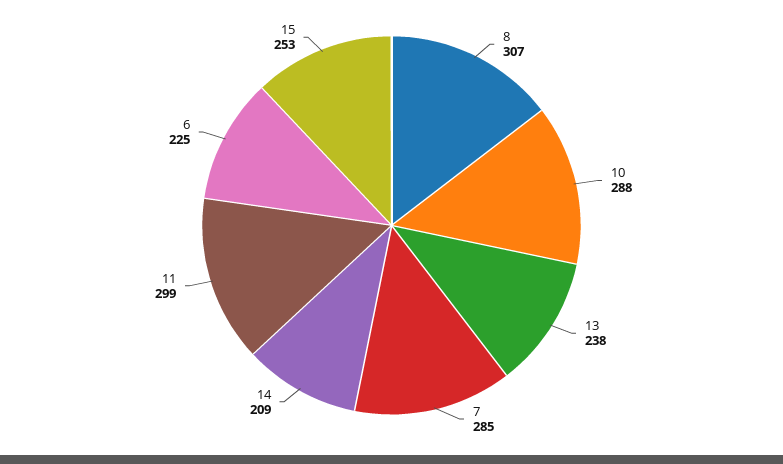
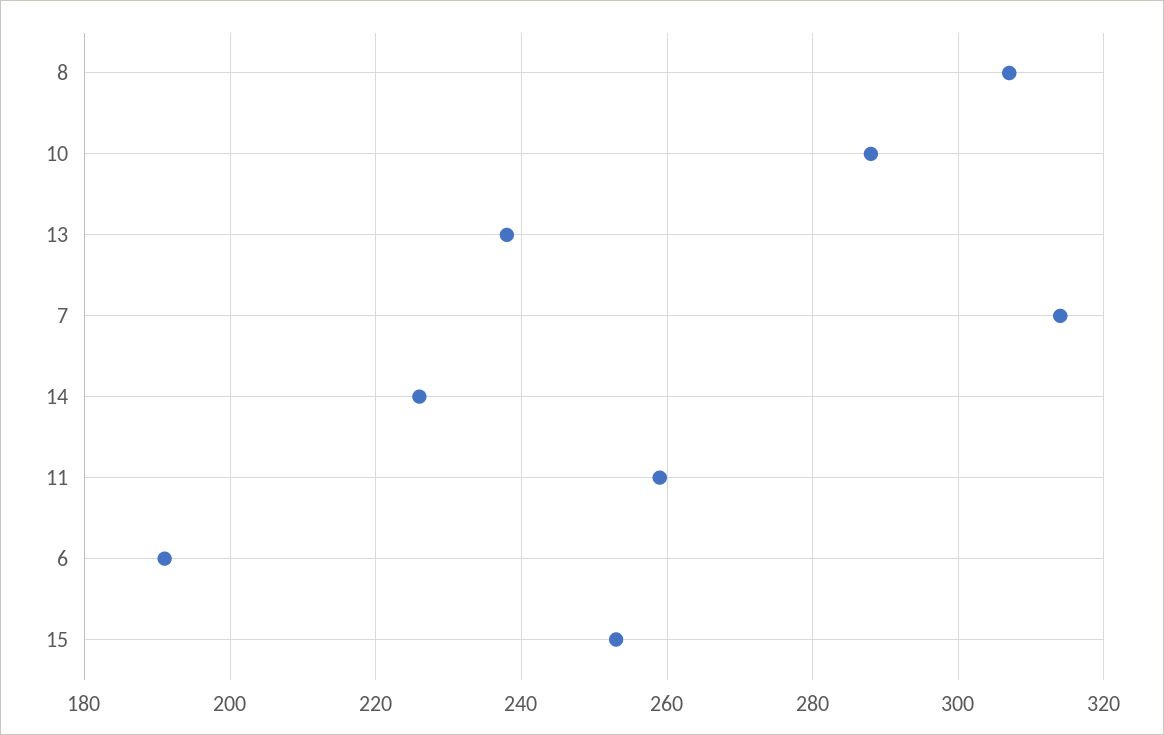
  {
    "8": 307,
    "10": 288,
    "13": 238,
-   "7": 285,
+   "7": 315,
-   "14": 209,
+   "14": 225,
-   "11": 299,
+   "11": 260,
-   "6": 225,
+   "6": 190,
    "15": 253
  }

